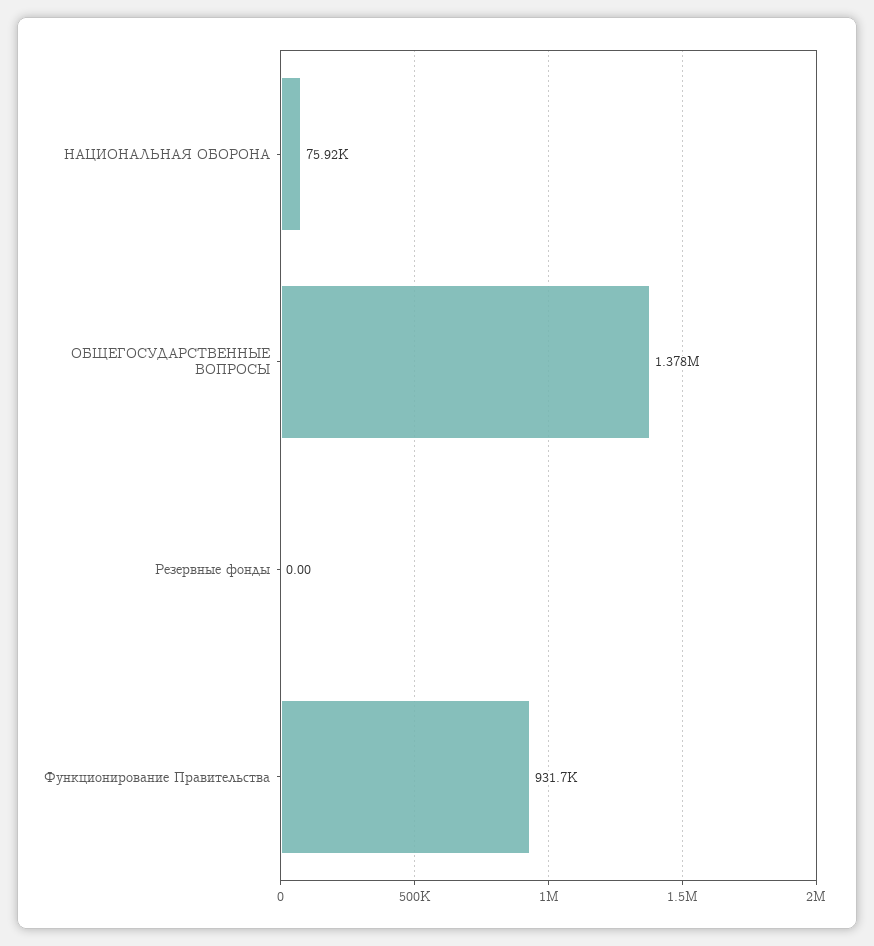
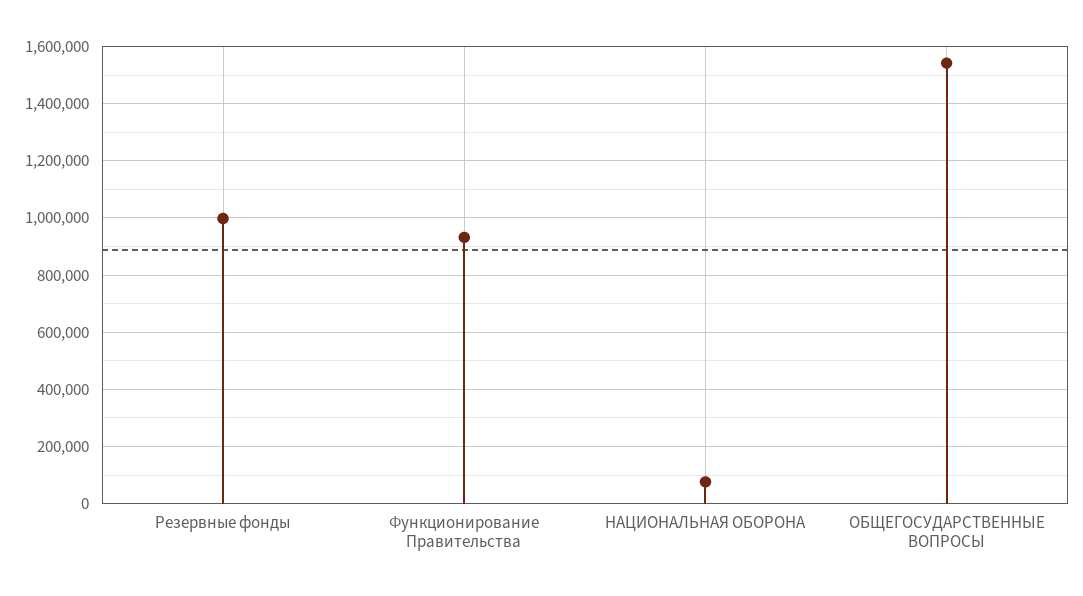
  {
    "НАЦИОНАЛЬНАЯ ОБОРОНА": 75920,
-   "ОБЩЕГОСУДАРСТВЕННЫЕ ВОПРОСЫ": 1378000,
+   "ОБЩЕГОСУДАРСТВЕННЫЕ ВОПРОСЫ": 1550000,
-   "Резервные фонды": 0,
+   "Резервные фонды": 1000000,
    "Функционирование Правительства": 931700
  }

